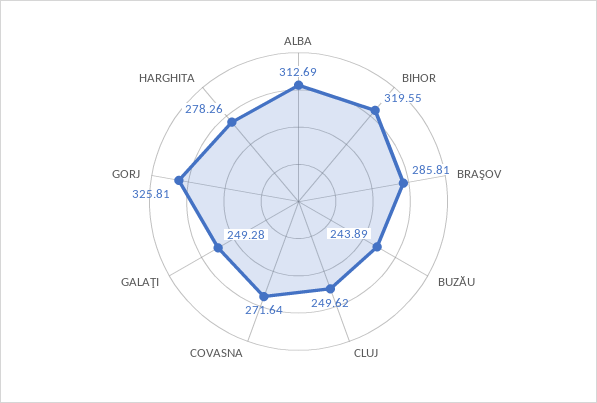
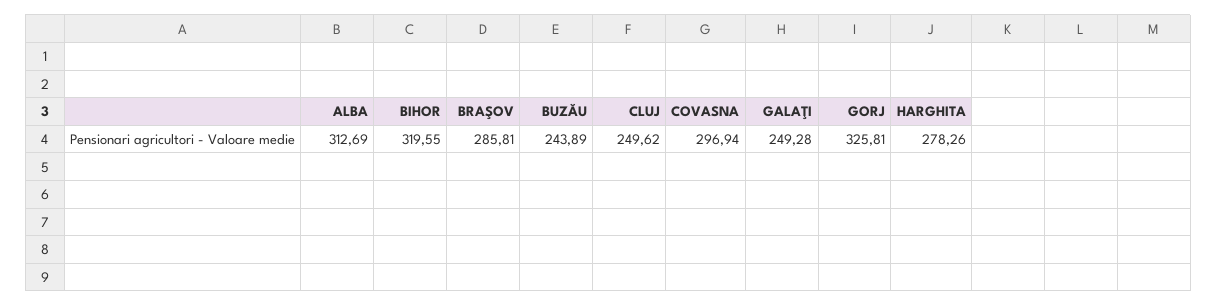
  {
    "ALBA": 312.69,
    "BIHOR": 319.55,
    "BRAŞOV": 285.81,
    "BUZĂU": 243.89,
    "CLUJ": 249.62,
-   "COVASNA": 271.64,
+   "COVASNA": 296.94,
    "GALAŢI": 249.28,
    "GORJ": 325.81,
    "HARGHITA": 278.26
  }

